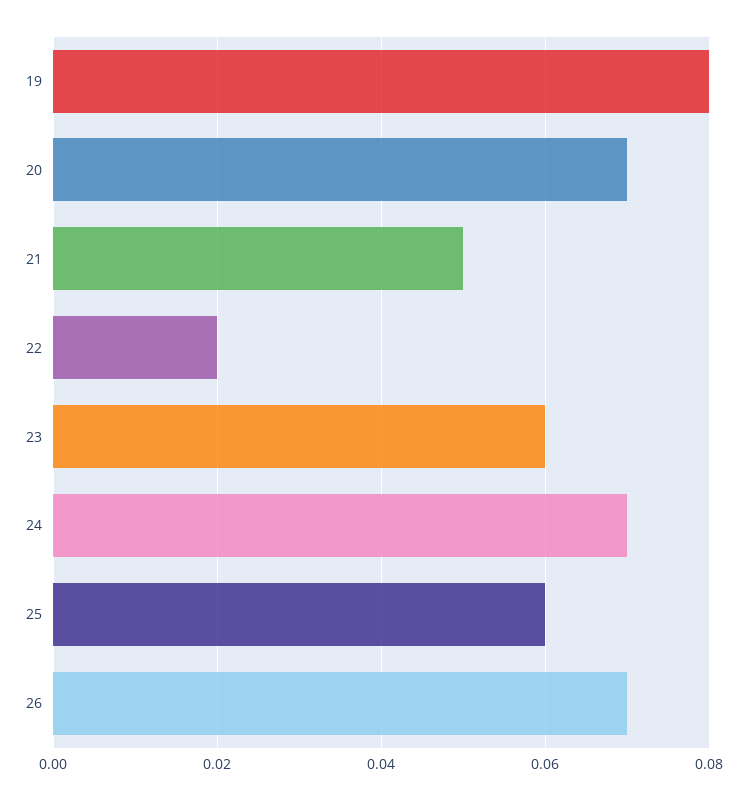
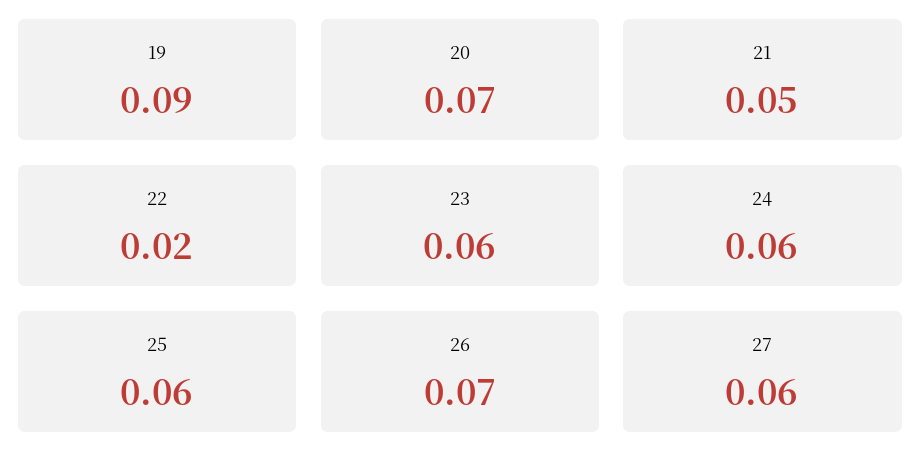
  {
-   "19": 0.08,
+   "19": 0.09,
    "20": 0.07,
    "21": 0.05,
    "22": 0.02,
    "23": 0.06,
-   "24": 0.07,
+   "24": 0.06,
    "25": 0.06,
-   "26": 0.07
+   "26": 0.07,
+   "27": 0.06
  }

